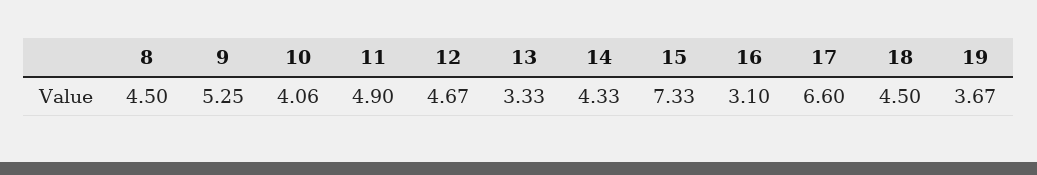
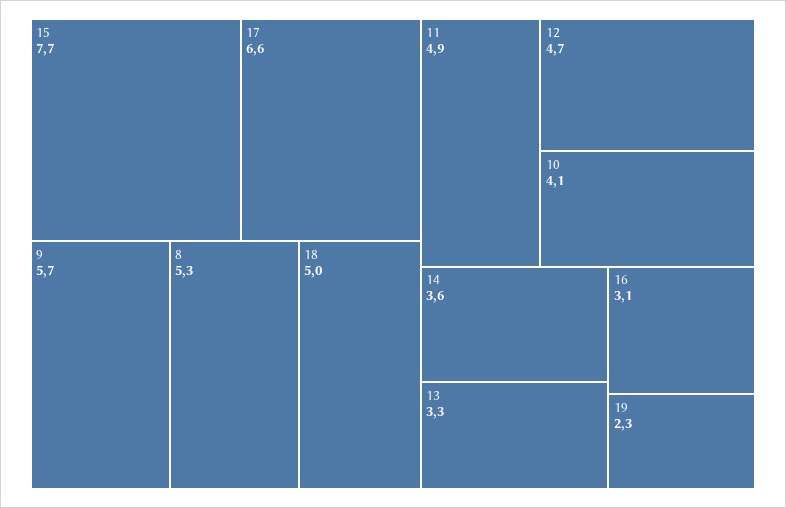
  {
-   "8": 4.5,
+   "8": 5.3,
-   "9": 5.25,
+   "9": 5.7,
    "10": 4.06,
    "11": 4.9,
    "12": 4.67,
    "13": 3.33,
-   "14": 4.33,
+   "14": 3.6,
-   "15": 7.33,
+   "15": 7.7,
    "16": 3.1,
    "17": 6.6,
-   "18": 4.5,
+   "18": 5,
-   "19": 3.67
+   "19": 2.3
  }

